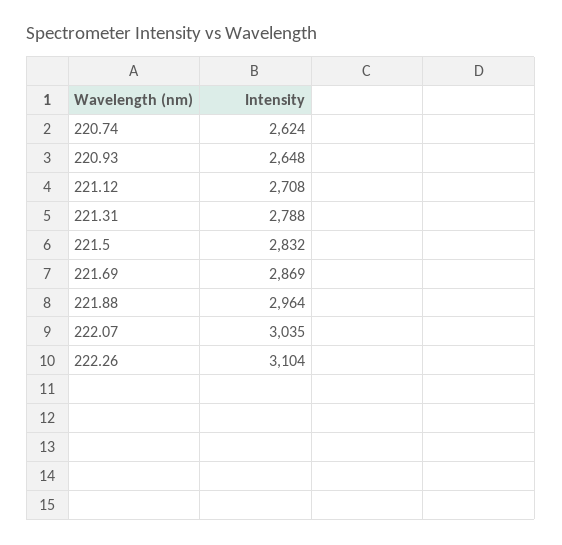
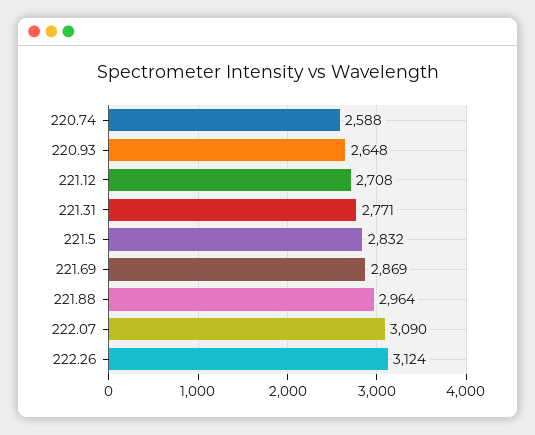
  {
-   "220.74": 2624,
+   "220.74": 2588,
    "220.93": 2648,
    "221.12": 2708,
-   "221.31": 2788,
+   "221.31": 2771,
    "221.5": 2832,
    "221.69": 2869,
    "221.88": 2964,
-   "222.07": 3035,
+   "222.07": 3090,
-   "222.26": 3104
+   "222.26": 3124
  }

